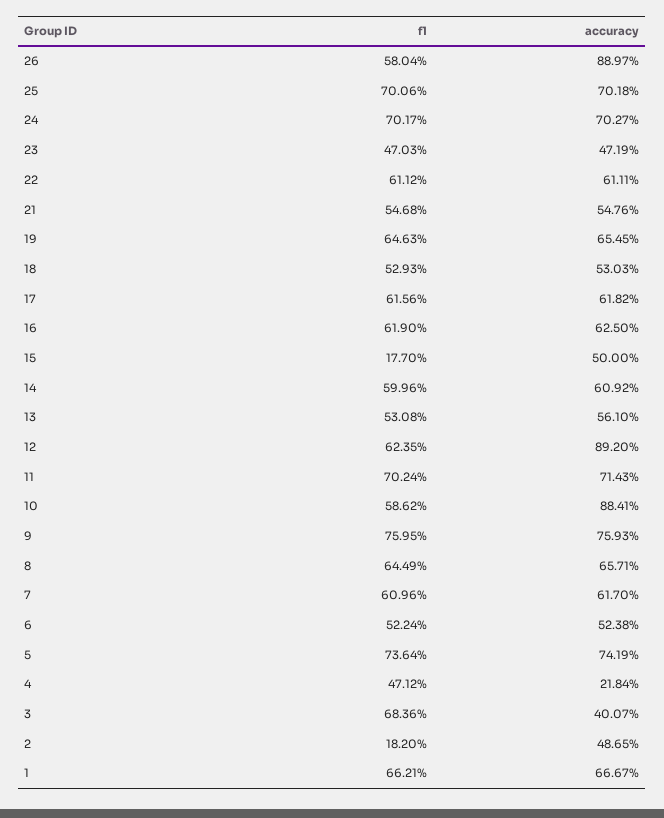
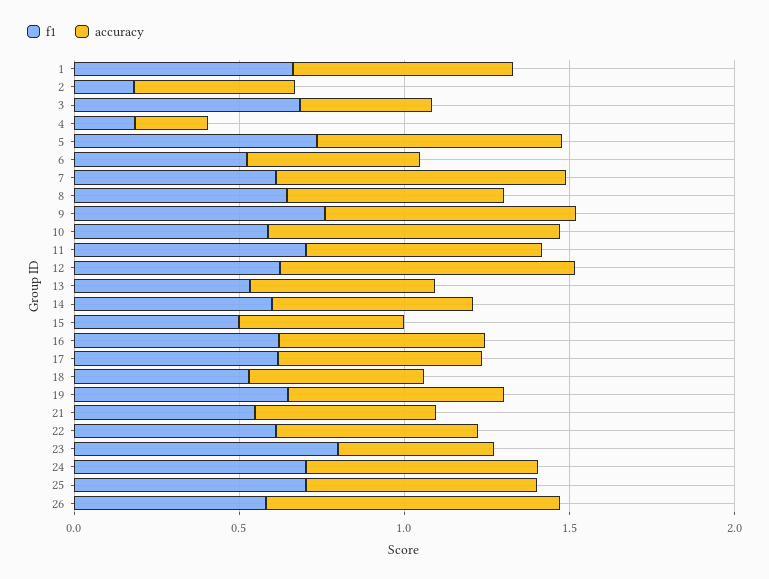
  {
    "f1": {
      "26": 0.5804,
      "25": 0.7006,
      "24": 0.7017,
-     "23": 0.4703,
+     "23": 0.8,
      "22": 0.6112,
      "21": 0.5468,
      "19": 0.6463,
      "18": 0.5293,
      "17": 0.6156,
      "16": 0.619,
-     "15": 0.177,
+     "15": 0.5,
      "14": 0.5996,
      "13": 0.5308,
      "12": 0.6235,
      "11": 0.7024,
      "10": 0.5862,
      "9": 0.7595,
      "8": 0.6449,
      "7": 0.6096,
      "6": 0.5224,
      "5": 0.7364,
-     "4": 0.4712,
+     "4": 0.2,
      "3": 0.6836,
      "2": 0.182,
      "1": 0.6621
    },
    "accuracy": {
      "26": 0.8897,
      "25": 0.7018,
      "24": 0.7027,
      "23": 0.4719,
      "22": 0.6111,
      "21": 0.5476,
      "19": 0.6545,
      "18": 0.5303,
      "17": 0.6182,
      "16": 0.625,
      "15": 0.5,
      "14": 0.6092,
      "13": 0.561,
      "12": 0.892,
      "11": 0.7143,
      "10": 0.8841,
      "9": 0.7593,
      "8": 0.6571,
-     "7": 0.617,
+     "7": 0.9,
      "6": 0.5238,
      "5": 0.7419,
      "4": 0.2184,
      "3": 0.4007,
      "2": 0.4865,
      "1": 0.6667
    }
  }

